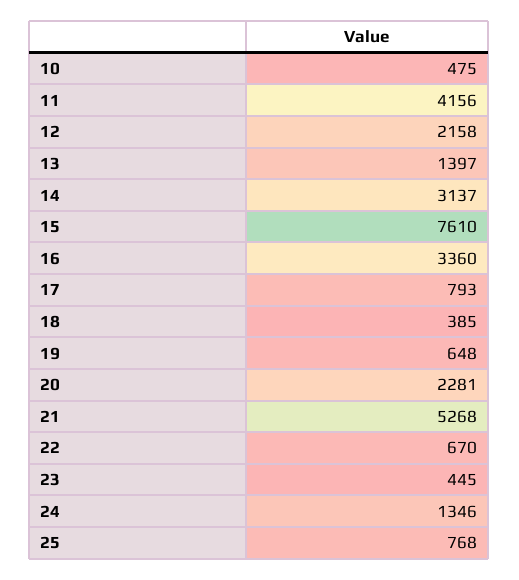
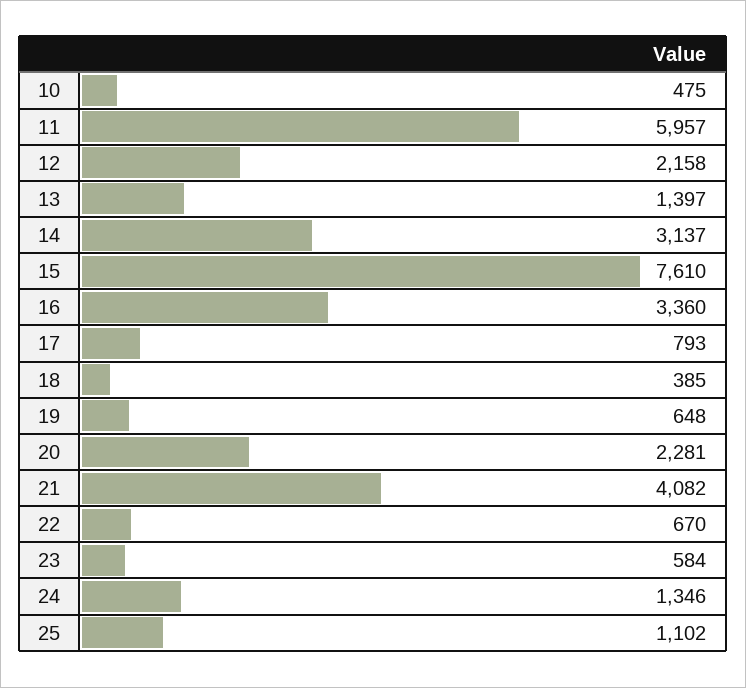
  {
    "10": 475,
-   "11": 4156,
+   "11": 5957,
    "12": 2158,
    "13": 1397,
    "14": 3137,
    "15": 7610,
    "16": 3360,
    "17": 793,
    "18": 385,
    "19": 648,
    "20": 2281,
-   "21": 5268,
+   "21": 4082,
    "22": 670,
-   "23": 445,
+   "23": 584,
    "24": 1346,
-   "25": 768
+   "25": 1102
  }

